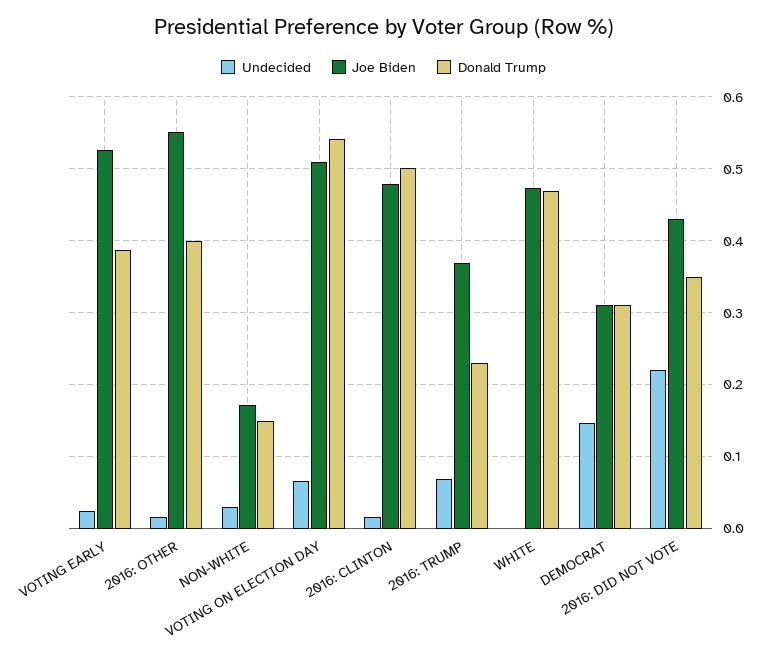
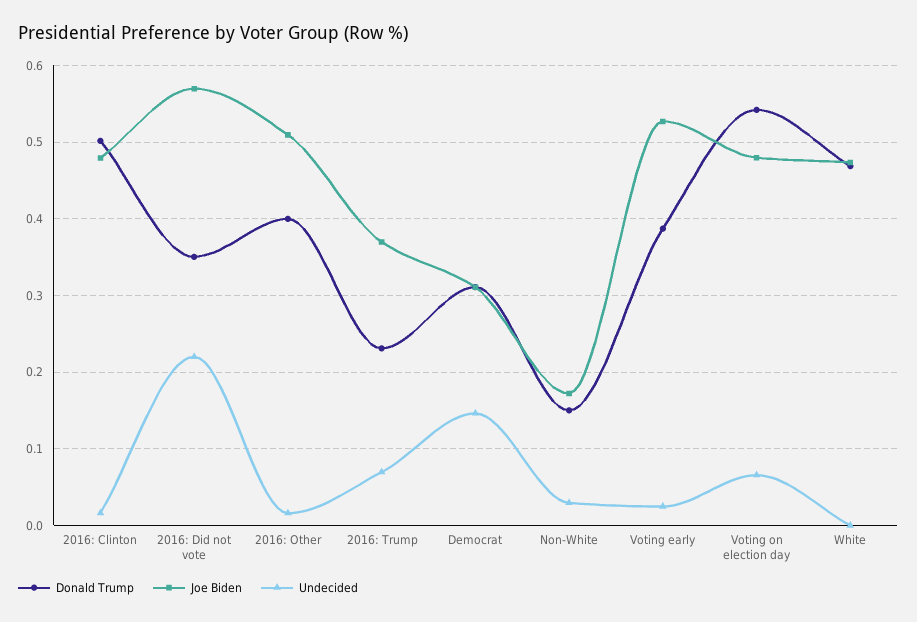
  {
    "Undecided": {
      "VOTING EARLY": 0.02,
      "2016: OTHER": 0.02,
      "NON-WHITE": 0.03,
      "VOTING ON ELECTION DAY": 0.07,
      "2016: CLINTON": 0.02,
      "2016: TRUMP": 0.07,
      "WHITE": 0,
      "DEMOCRAT": 0.15,
      "2016: DID NOT VOTE": 0.22
    },
    "Joe Biden": {
      "VOTING EARLY": 0.53,
-     "2016: OTHER": 0.55,
+     "2016: OTHER": 0.51,
      "NON-WHITE": 0.17,
-     "VOTING ON ELECTION DAY": 0.51,
+     "VOTING ON ELECTION DAY": 0.48,
      "2016: CLINTON": 0.48,
      "2016: TRUMP": 0.37,
      "WHITE": 0.47,
      "DEMOCRAT": 0.31,
-     "2016: DID NOT VOTE": 0.43
+     "2016: DID NOT VOTE": 0.57
    },
    "Donald Trump": {
      "VOTING EARLY": 0.39,
      "2016: OTHER": 0.4,
      "NON-WHITE": 0.15,
      "VOTING ON ELECTION DAY": 0.54,
      "2016: CLINTON": 0.5,
      "2016: TRUMP": 0.23,
      "WHITE": 0.47,
      "DEMOCRAT": 0.31,
      "2016: DID NOT VOTE": 0.35
    }
  }

